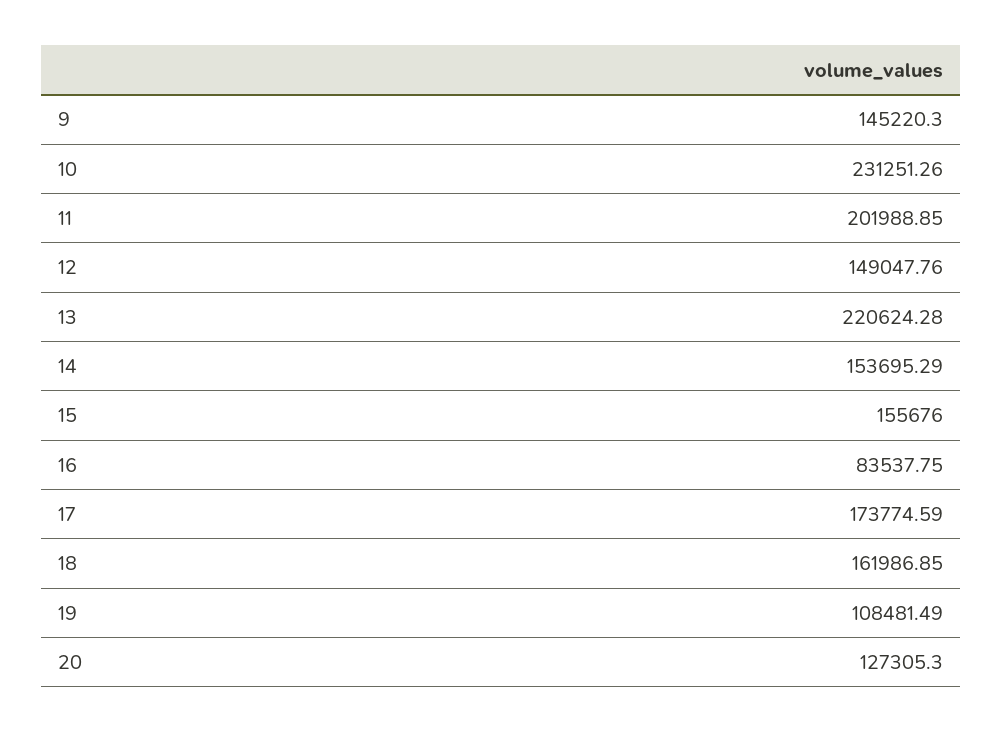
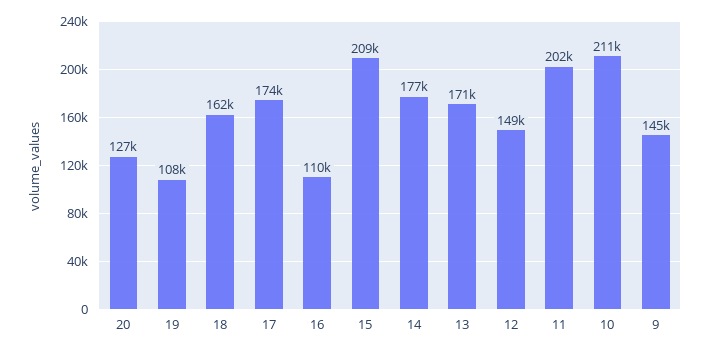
  {
    "9": 145220.3,
-   "10": 231251.26,
+   "10": 211000,
    "11": 201988.85,
    "12": 149047.76,
-   "13": 220624.28,
+   "13": 171000,
-   "14": 153695.29,
+   "14": 177000,
-   "15": 155676,
+   "15": 209000,
-   "16": 83537.75,
+   "16": 110000,
    "17": 173774.59,
    "18": 161986.85,
    "19": 108481.49,
    "20": 127305.3
  }

